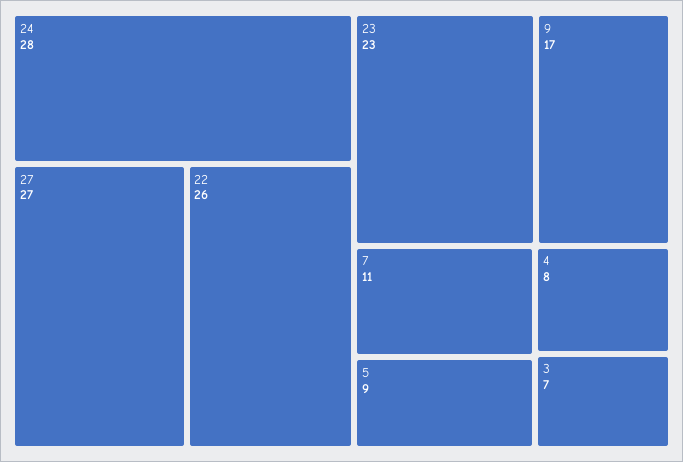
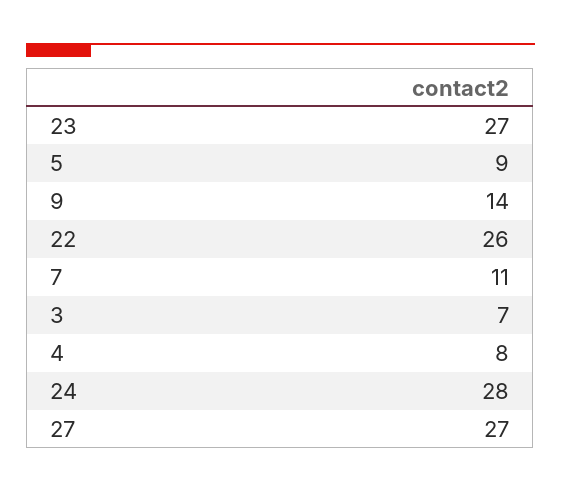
  {
    "24": 28,
    "27": 27,
    "22": 26,
-   "23": 23,
+   "23": 27,
-   "9": 17,
+   "9": 14,
    "7": 11,
    "5": 9,
    "4": 8,
    "3": 7
  }

